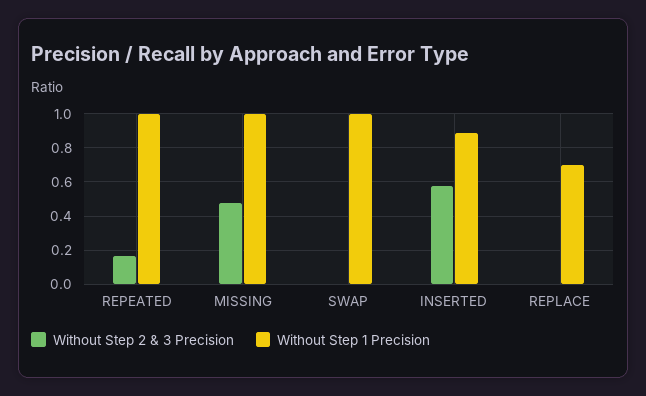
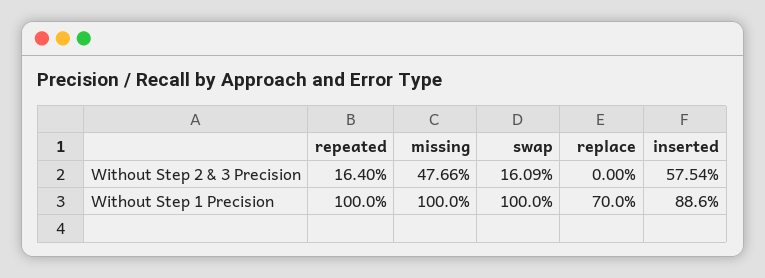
  {
    "Without Step 2 & 3 Precision": {
      "REPEATED": 0.164,
      "MISSING": 0.4766,
-     "SWAP": 0,
+     "SWAP": 0.1609,
      "INSERTED": 0.5754,
      "REPLACE": 0
    },
    "Without Step 1 Precision": {
      "REPEATED": 1,
      "MISSING": 1,
      "SWAP": 1,
      "INSERTED": 0.886,
      "REPLACE": 0.7
    }
  }

